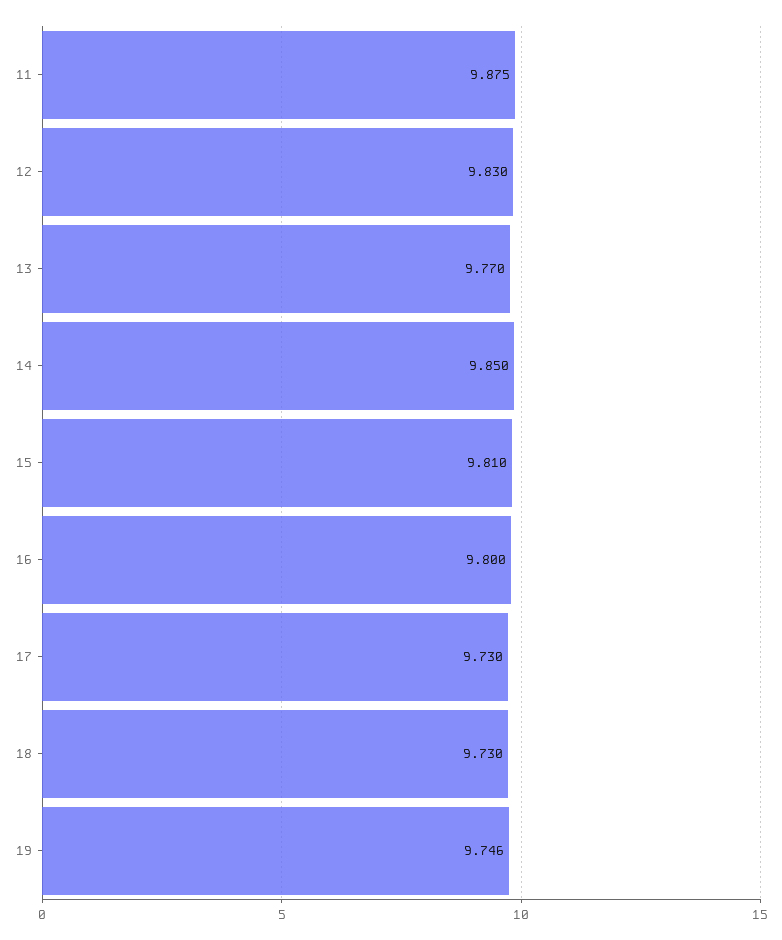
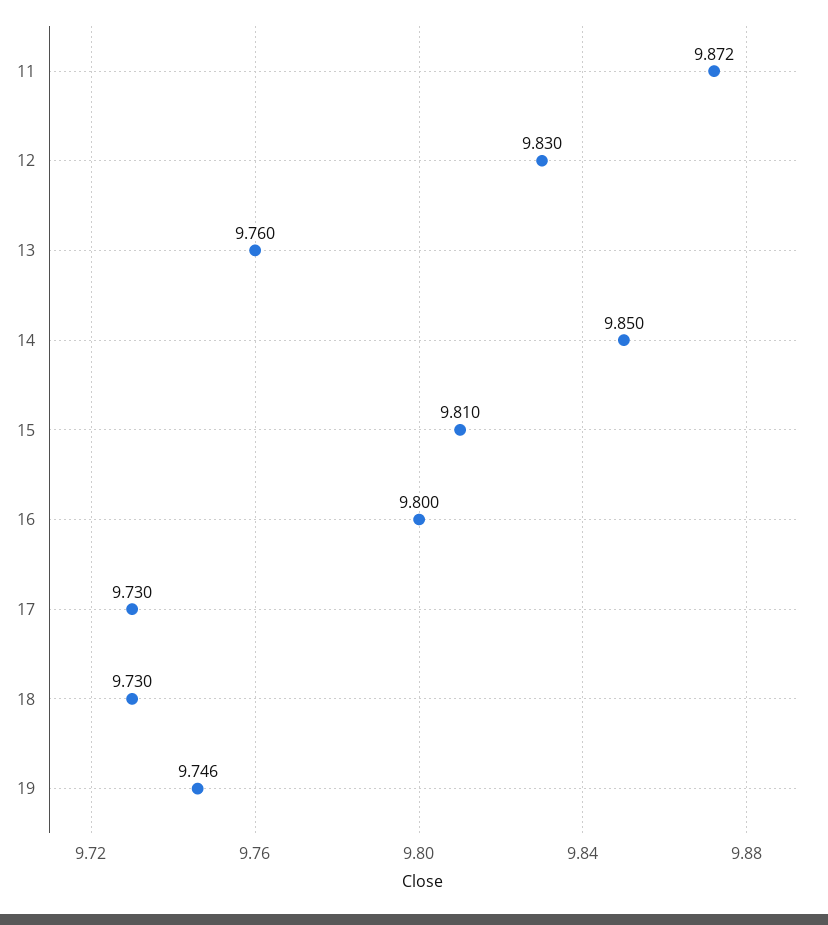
  {
-   "11": 9.875,
+   "11": 9.872,
    "12": 9.83,
-   "13": 9.77,
+   "13": 9.76,
    "14": 9.85,
    "15": 9.81,
    "16": 9.8,
    "17": 9.73,
    "18": 9.73,
    "19": 9.746
  }

